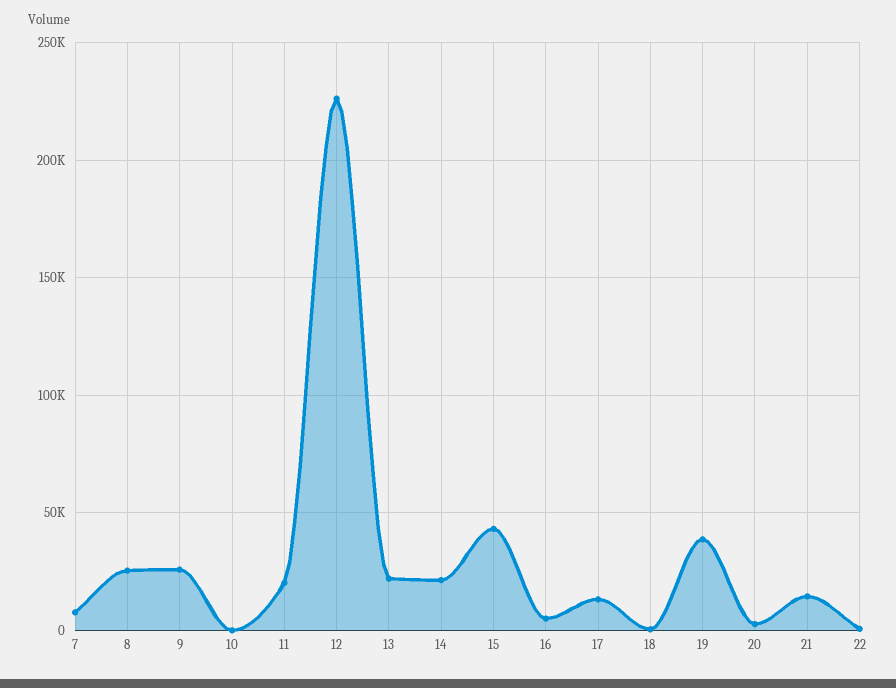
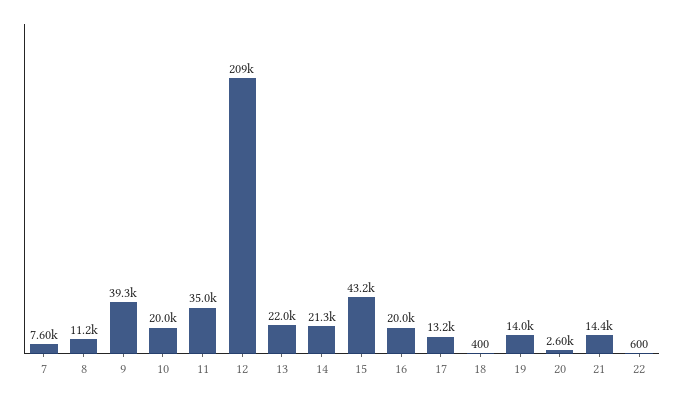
  {
    "7": 7600,
-   "8": 25000,
+   "8": 11200,
-   "9": 25000,
+   "9": 39300,
-   "10": 0,
+   "10": 20000,
-   "11": 20000,
+   "11": 35000,
-   "12": 225000,
+   "12": 209000,
    "13": 22000,
    "14": 21300,
    "15": 43200,
-   "16": 5000,
+   "16": 20000,
    "17": 13200,
    "18": 400,
-   "19": 40000,
+   "19": 14000,
    "20": 2600,
    "21": 14400,
    "22": 600
  }

